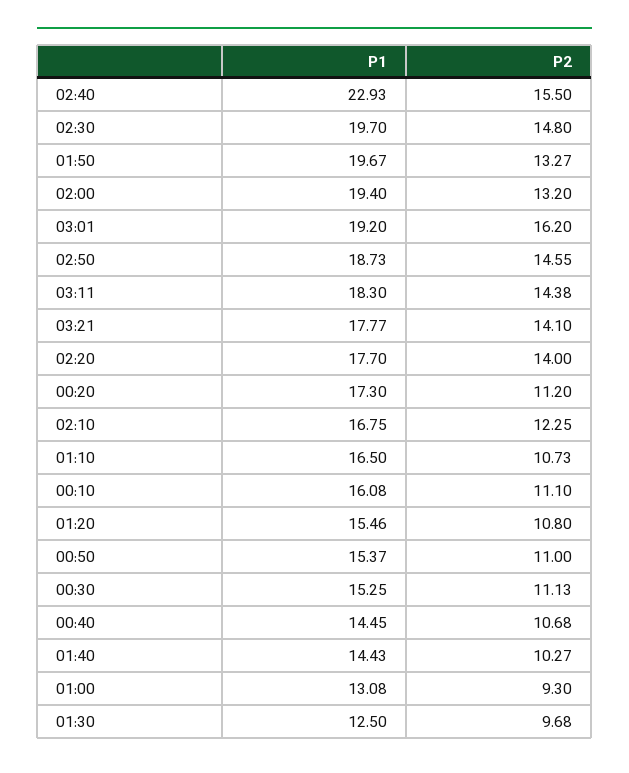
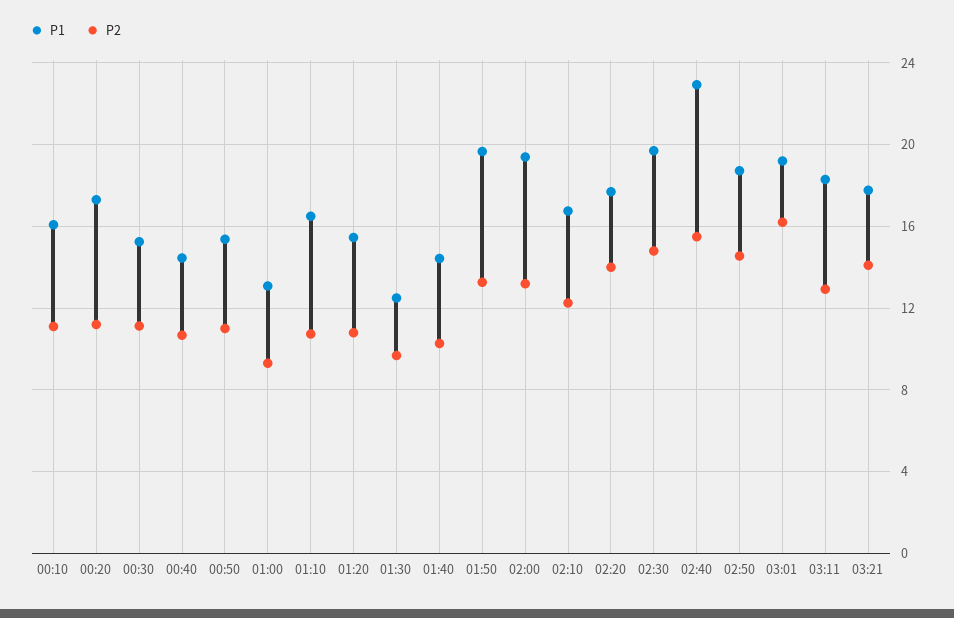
  {
    "P1": {
      "02:40": 22.93,
      "02:30": 19.7,
      "01:50": 19.67,
      "02:00": 19.4,
      "03:01": 19.2,
      "02:50": 18.73,
      "03:11": 18.3,
      "03:21": 17.77,
      "02:20": 17.7,
      "00:20": 17.3,
      "02:10": 16.75,
      "01:10": 16.5,
      "00:10": 16.08,
      "01:20": 15.46,
      "00:50": 15.37,
      "00:30": 15.25,
      "00:40": 14.45,
      "01:40": 14.43,
      "01:00": 13.08,
      "01:30": 12.5
    },
    "P2": {
      "02:40": 15.5,
      "02:30": 14.8,
      "01:50": 13.27,
      "02:00": 13.2,
      "03:01": 16.2,
      "02:50": 14.55,
-     "03:11": 14.38,
+     "03:11": 13,
      "03:21": 14.1,
      "02:20": 14,
      "00:20": 11.2,
      "02:10": 12.25,
      "01:10": 10.73,
      "00:10": 11.1,
      "01:20": 10.8,
      "00:50": 11,
      "00:30": 11.13,
      "00:40": 10.68,
      "01:40": 10.27,
      "01:00": 9.3,
      "01:30": 9.68
    }
  }

